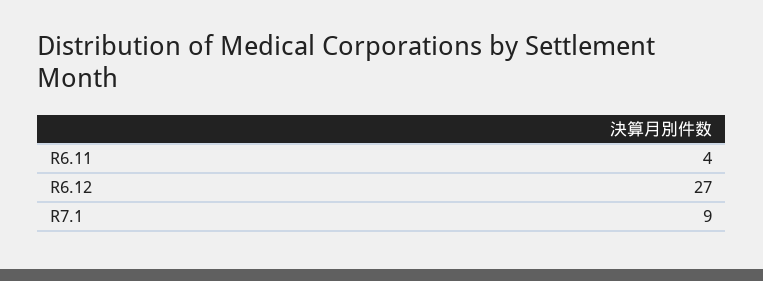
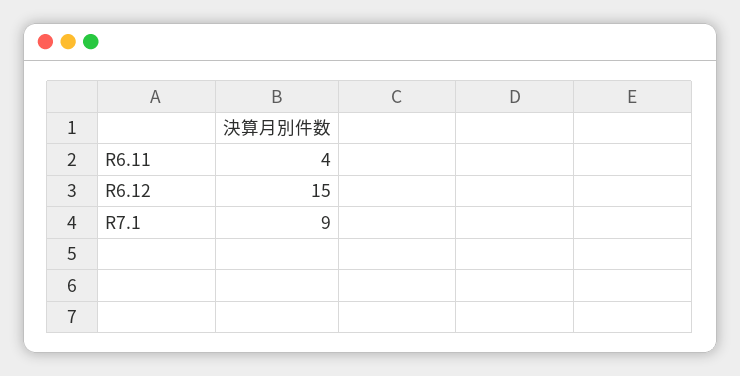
  {
    "R6.11": 4,
-   "R6.12": 27,
+   "R6.12": 15,
    "R7.1": 9
  }

